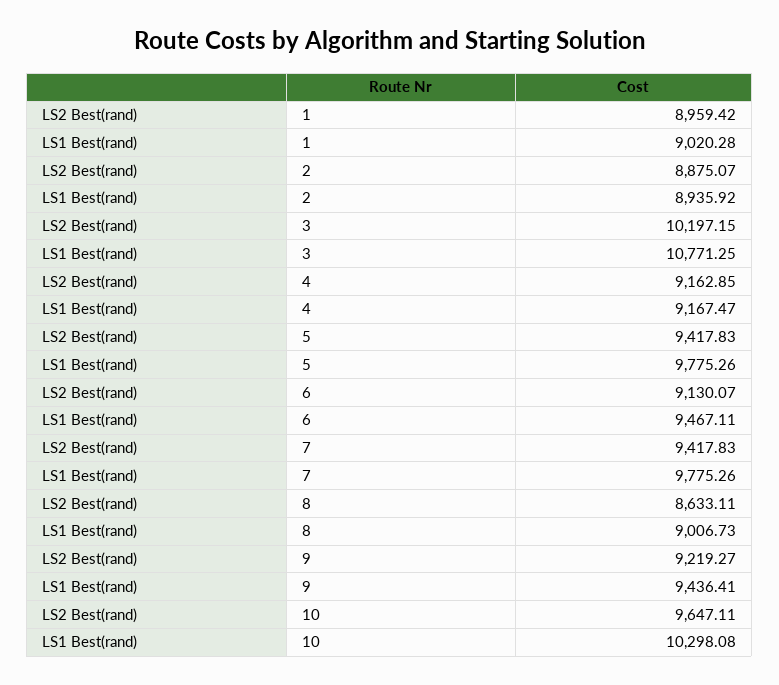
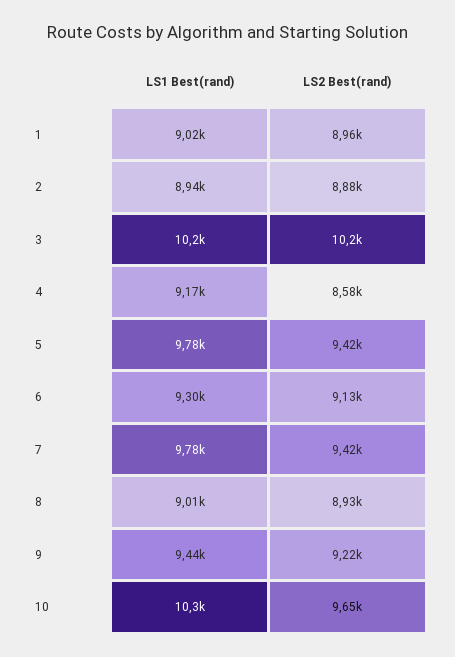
  {
    "LS2 Best(rand)": {
      "1": 8959.42,
      "2": 8875.07,
      "3": 10197.15,
-     "4": 9162.85,
+     "4": 8580,
      "5": 9417.83,
      "6": 9130.07,
      "7": 9417.83,
-     "8": 8633.11,
+     "8": 8930,
      "9": 9219.27,
      "10": 9647.11
    },
    "LS1 Best(rand)": {
      "1": 9020.28,
      "2": 8935.92,
-     "3": 10771.25,
+     "3": 10200,
      "4": 9167.47,
      "5": 9775.26,
-     "6": 9467.11,
+     "6": 9300,
      "7": 9775.26,
      "8": 9006.73,
      "9": 9436.41,
      "10": 10298.08
    }
  }

